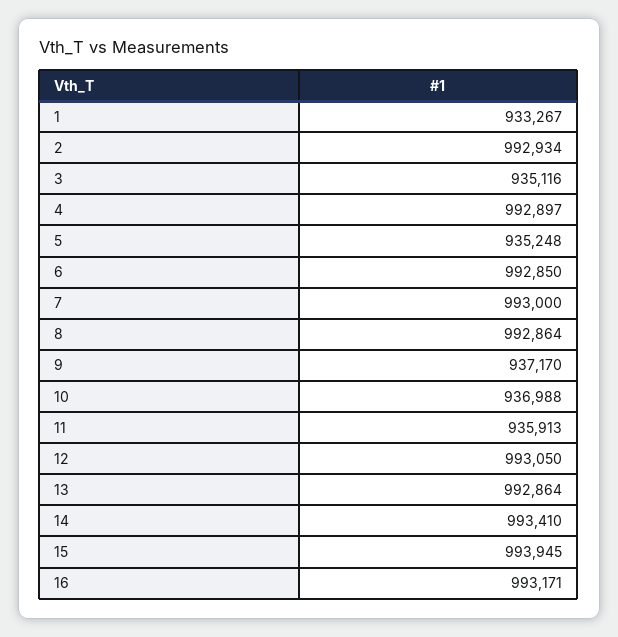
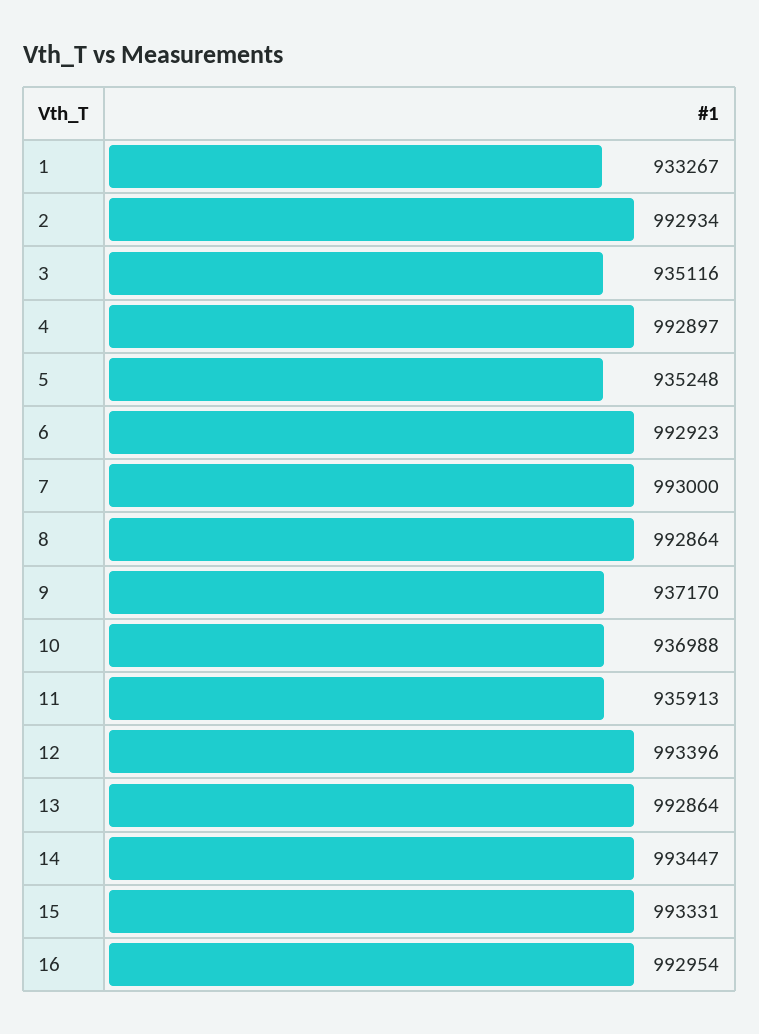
  {
    "1": 933267,
    "2": 992934,
    "3": 935116,
    "4": 992897,
    "5": 935248,
-   "6": 992850,
+   "6": 992923,
    "7": 993000,
    "8": 992864,
    "9": 937170,
    "10": 936988,
    "11": 935913,
-   "12": 993050,
+   "12": 993396,
    "13": 992864,
-   "14": 993410,
+   "14": 993447,
-   "15": 993945,
+   "15": 993331,
-   "16": 993171
+   "16": 992954
  }

